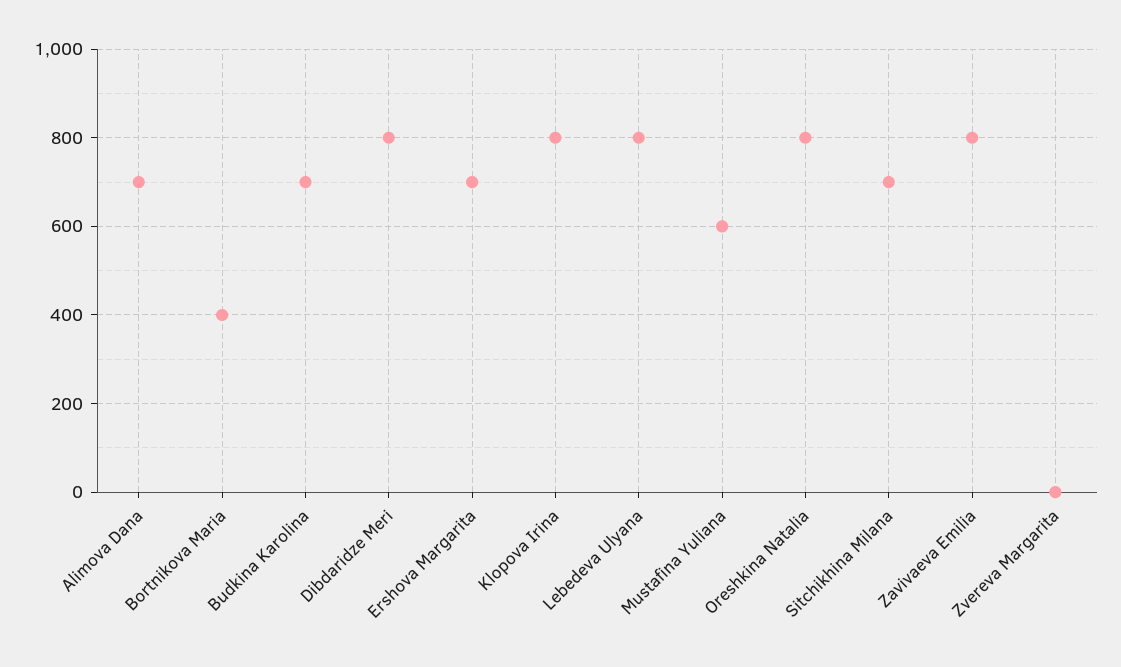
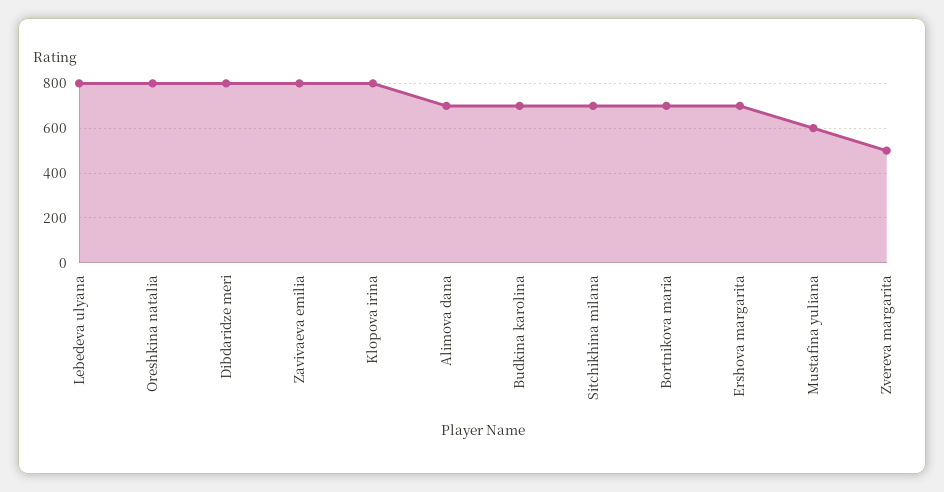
  {
    "Alimova Dana": 700,
-   "Bortnikova Maria": 400,
+   "Bortnikova Maria": 700,
    "Budkina Karolina": 700,
    "Dibdaridze Meri": 800,
    "Ershova Margarita": 700,
    "Klopova Irina": 800,
    "Lebedeva Ulyana": 800,
    "Mustafina Yuliana": 600,
    "Oreshkina Natalia": 800,
    "Sitchikhina Milana": 700,
    "Zavivaeva Emilia": 800,
-   "Zvereva Margarita": 0
+   "Zvereva Margarita": 500
  }

